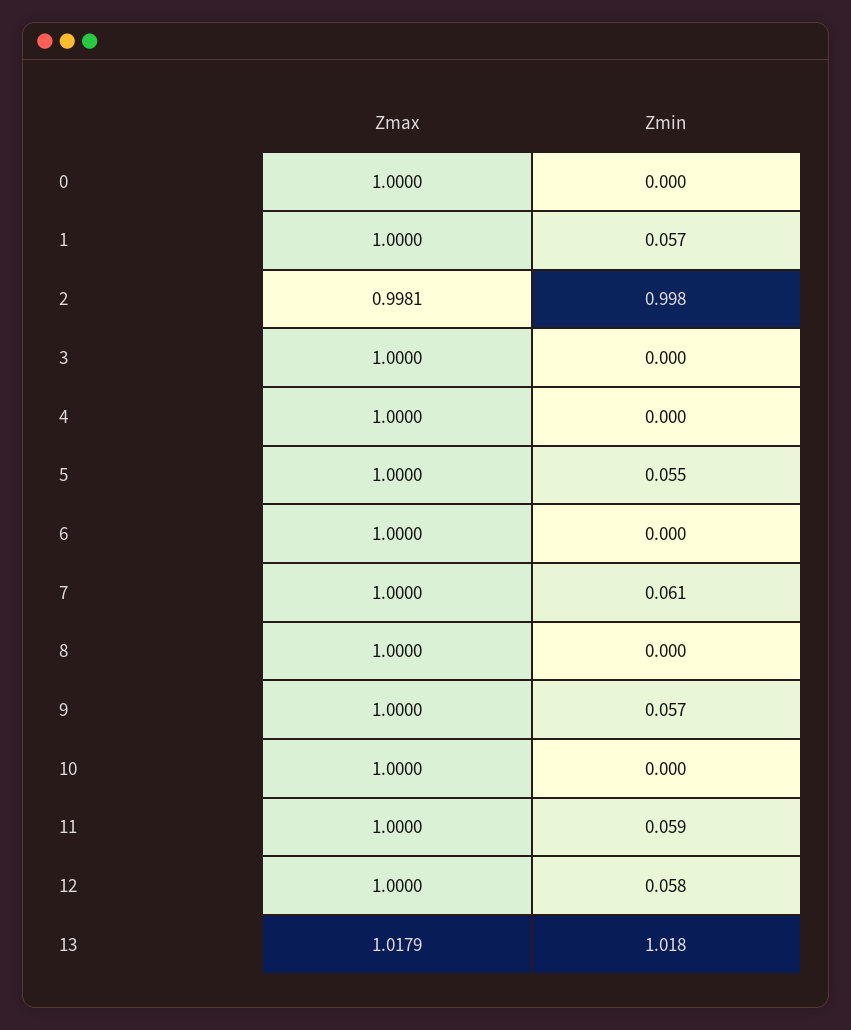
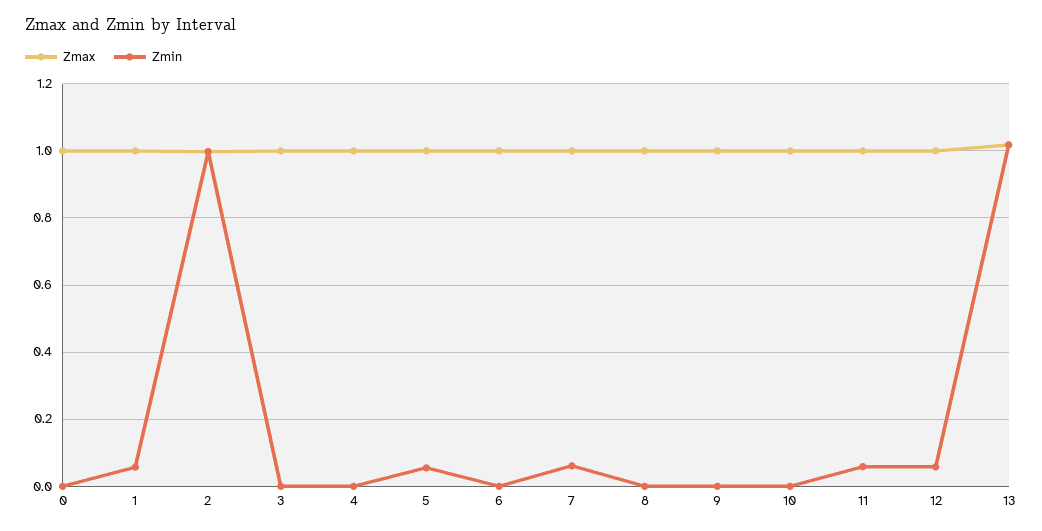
  {
    "Zmax": {
      "0": 1,
      "1": 1,
      "2": 0.9981,
      "3": 1,
      "4": 1,
      "5": 1,
      "6": 1,
      "7": 1,
      "8": 1,
      "9": 1,
      "10": 1,
      "11": 1,
      "12": 1,
      "13": 1.0179
    },
    "Zmin": {
      "0": 0,
      "1": 0.057,
      "2": 0.998,
      "3": 0,
      "4": 0,
      "5": 0.055,
      "6": 0,
      "7": 0.061,
      "8": 0,
-     "9": 0.057,
+     "9": 0,
      "10": 0,
      "11": 0.059,
      "12": 0.058,
      "13": 1.018
    }
  }

